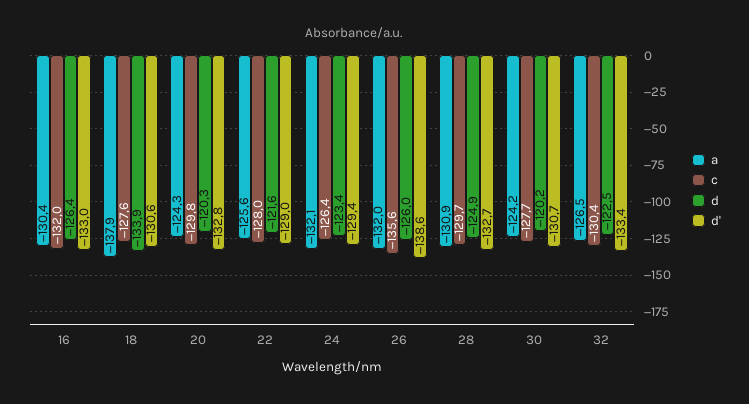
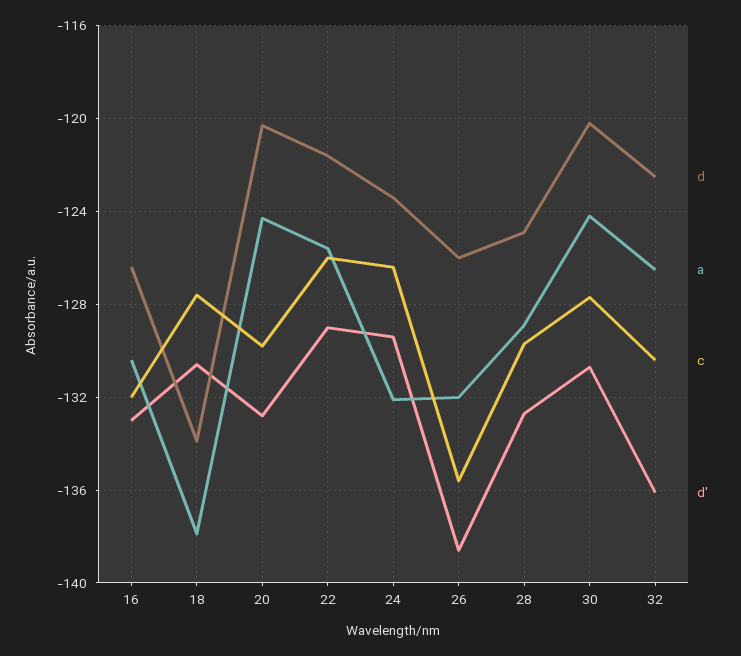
  {
    "a": {
      "16": -130.4,
      "18": -137.9,
      "20": -124.3,
      "22": -125.6,
      "24": -132.1,
      "26": -132,
-     "28": -130.9,
+     "28": -129,
      "30": -124.2,
      "32": -126.5
    },
    "c": {
      "16": -132,
      "18": -127.6,
      "20": -129.8,
-     "22": -128,
+     "22": -126,
      "24": -126.4,
      "26": -135.6,
      "28": -129.7,
      "30": -127.7,
      "32": -130.4
    },
    "d": {
      "16": -126.4,
      "18": -133.9,
      "20": -120.3,
      "22": -121.6,
      "24": -123.4,
      "26": -126,
      "28": -124.9,
      "30": -120.2,
      "32": -122.5
    },
    "d'": {
      "16": -133,
      "18": -130.6,
      "20": -132.8,
      "22": -129,
      "24": -129.4,
      "26": -138.6,
      "28": -132.7,
      "30": -130.7,
-     "32": -133.4
+     "32": -136
    }
  }

